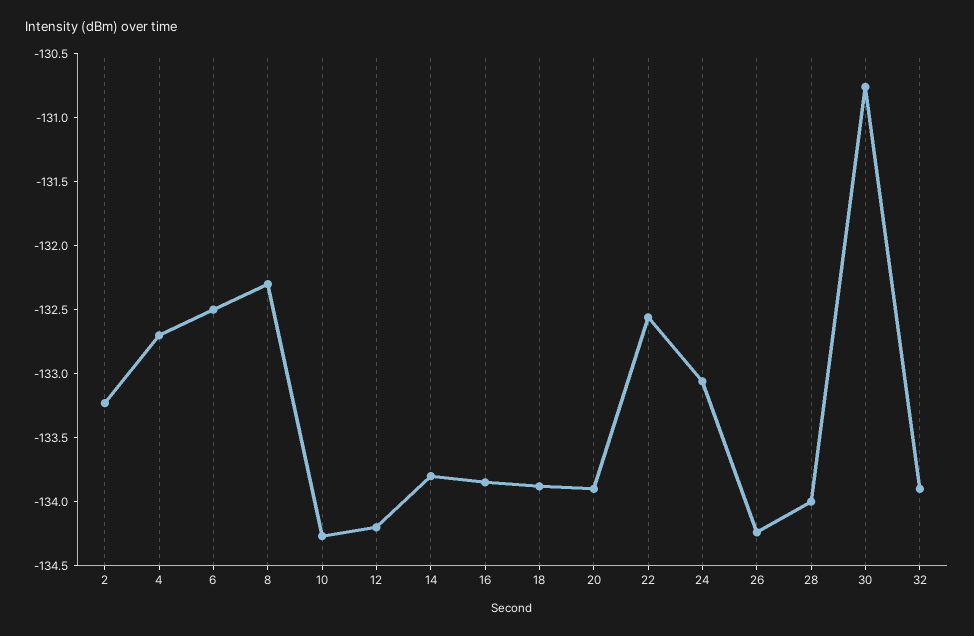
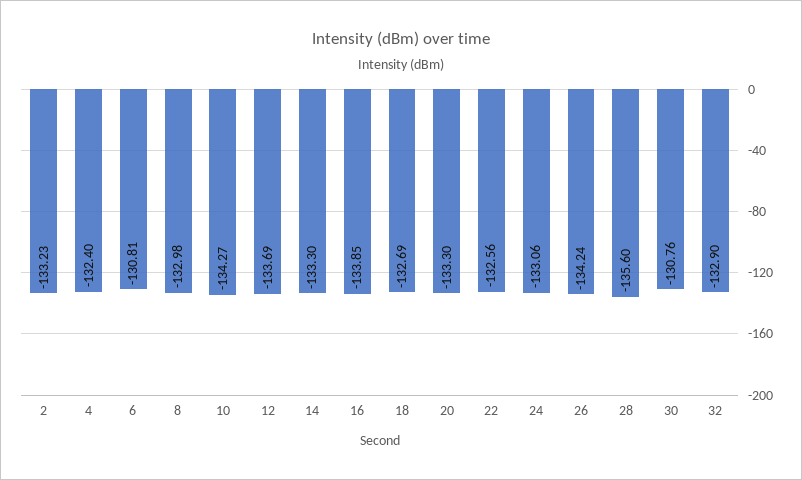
  {
    "2": -133.23,
-   "4": -132.7,
+   "4": -132.4,
-   "6": -132.5,
+   "6": -130.81,
-   "8": -132.3,
+   "8": -132.98,
    "10": -134.27,
-   "12": -134.2,
+   "12": -133.69,
-   "14": -133.8,
+   "14": -133.3,
    "16": -133.85,
-   "18": -133.9,
+   "18": -132.69,
-   "20": -133.9,
+   "20": -133.3,
    "22": -132.56,
    "24": -133.06,
    "26": -134.24,
-   "28": -134,
+   "28": -135.6,
    "30": -130.76,
-   "32": -133.9
+   "32": -132.9
  }

